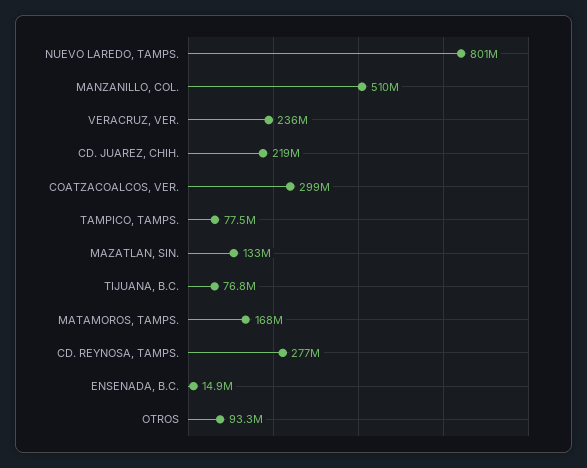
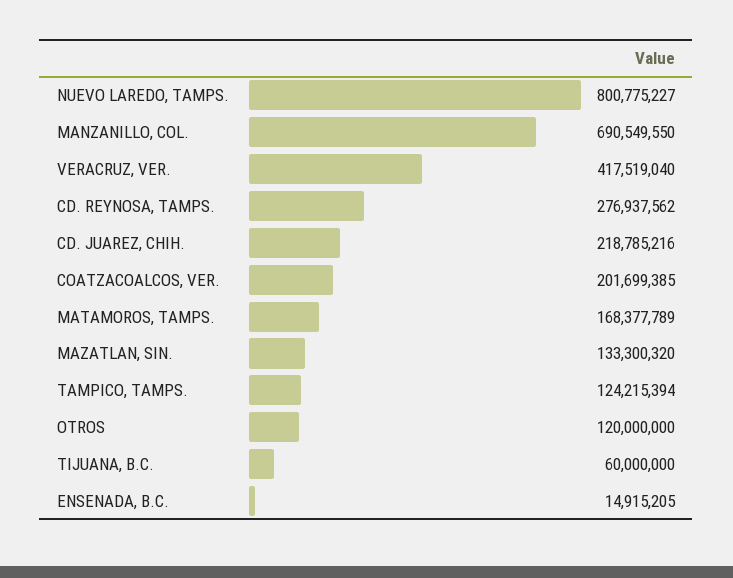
  {
    "NUEVO LAREDO, TAMPS.": 800775227,
-   "MANZANILLO, COL.": 510000000,
+   "MANZANILLO, COL.": 690549550,
-   "VERACRUZ, VER.": 236000000,
+   "VERACRUZ, VER.": 417519040,
    "CD. JUAREZ, CHIH.": 218785216,
-   "COATZACOALCOS, VER.": 299000000,
+   "COATZACOALCOS, VER.": 201699385,
-   "TAMPICO, TAMPS.": 77500000,
+   "TAMPICO, TAMPS.": 124215394,
    "MAZATLAN, SIN.": 133300320,
-   "TIJUANA, B.C.": 76800000,
+   "TIJUANA, B.C.": 60000000,
    "MATAMOROS, TAMPS.": 168377789,
    "CD. REYNOSA, TAMPS.": 276937562,
    "ENSENADA, B.C.": 14915205,
-   "OTROS": 93300000
+   "OTROS": 120000000
  }

